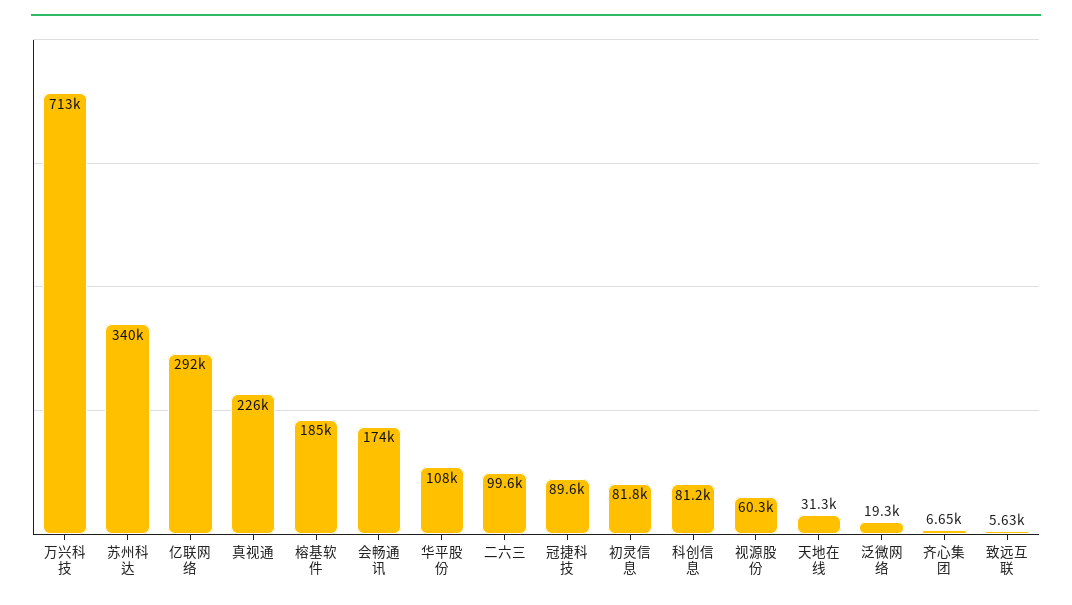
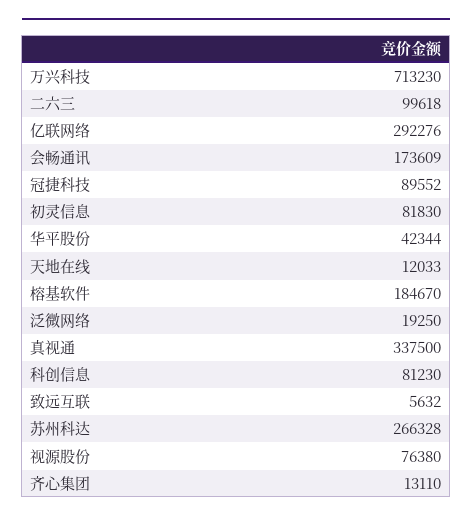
  {
    "万兴科技": 713230,
-   "苏州科达": 340000,
+   "苏州科达": 266328,
    "亿联网络": 292276,
-   "真视通": 226000,
+   "真视通": 337500,
    "榕基软件": 184670,
    "会畅通讯": 173609,
-   "华平股份": 108000,
+   "华平股份": 42344,
    "二六三": 99618,
    "冠捷科技": 89552,
    "初灵信息": 81830,
    "科创信息": 81230,
-   "视源股份": 60300,
+   "视源股份": 76380,
-   "天地在线": 31300,
+   "天地在线": 12033,
    "泛微网络": 19250,
-   "齐心集团": 6650,
+   "齐心集团": 13110,
    "致远互联": 5632
  }

